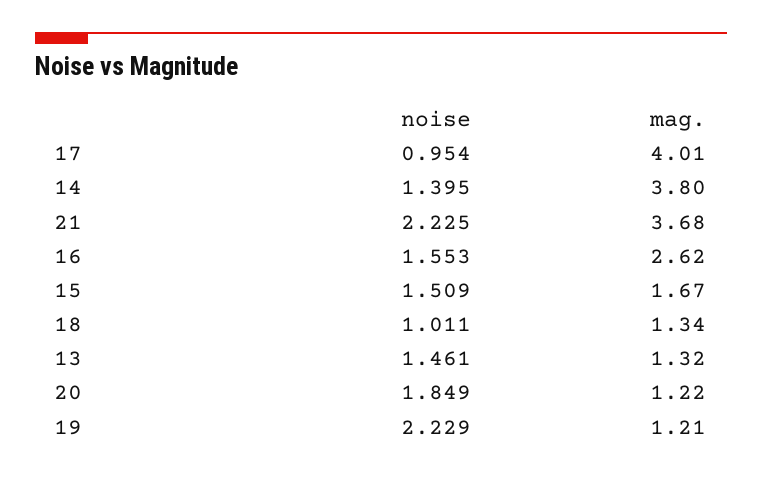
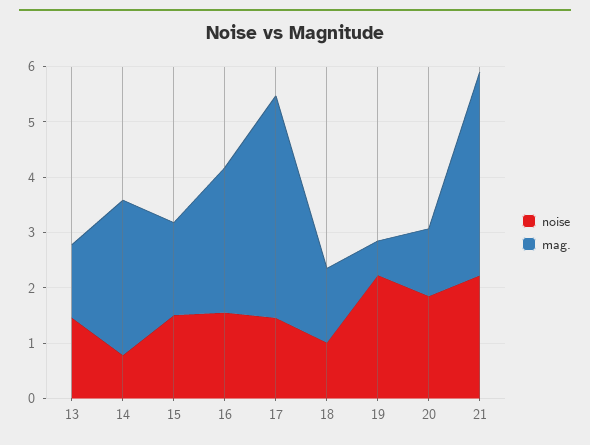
  {
    "noise": {
-     "17": 0.954,
+     "17": 1.4,
-     "14": 1.395,
+     "14": 0.8,
      "21": 2.225,
      "16": 1.553,
      "15": 1.509,
      "18": 1.011,
      "13": 1.461,
      "20": 1.849,
      "19": 2.229
    },
    "mag.": {
      "17": 4.01,
-     "14": 3.8,
+     "14": 2.8,
      "21": 3.68,
      "16": 2.62,
      "15": 1.67,
      "18": 1.34,
      "13": 1.32,
      "20": 1.22,
-     "19": 1.21
+     "19": 0.6
    }
  }

